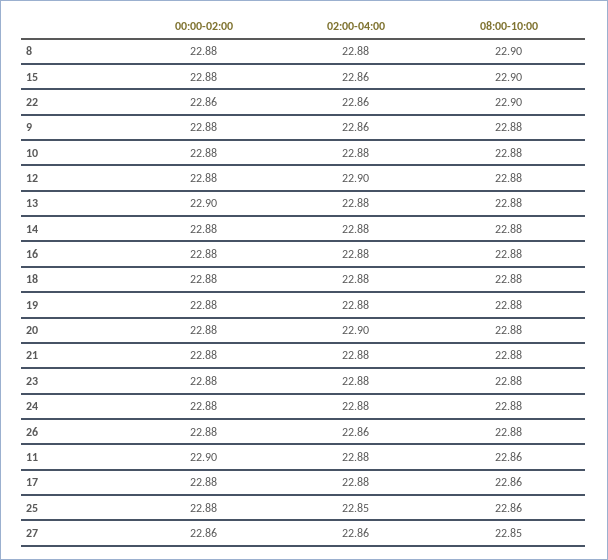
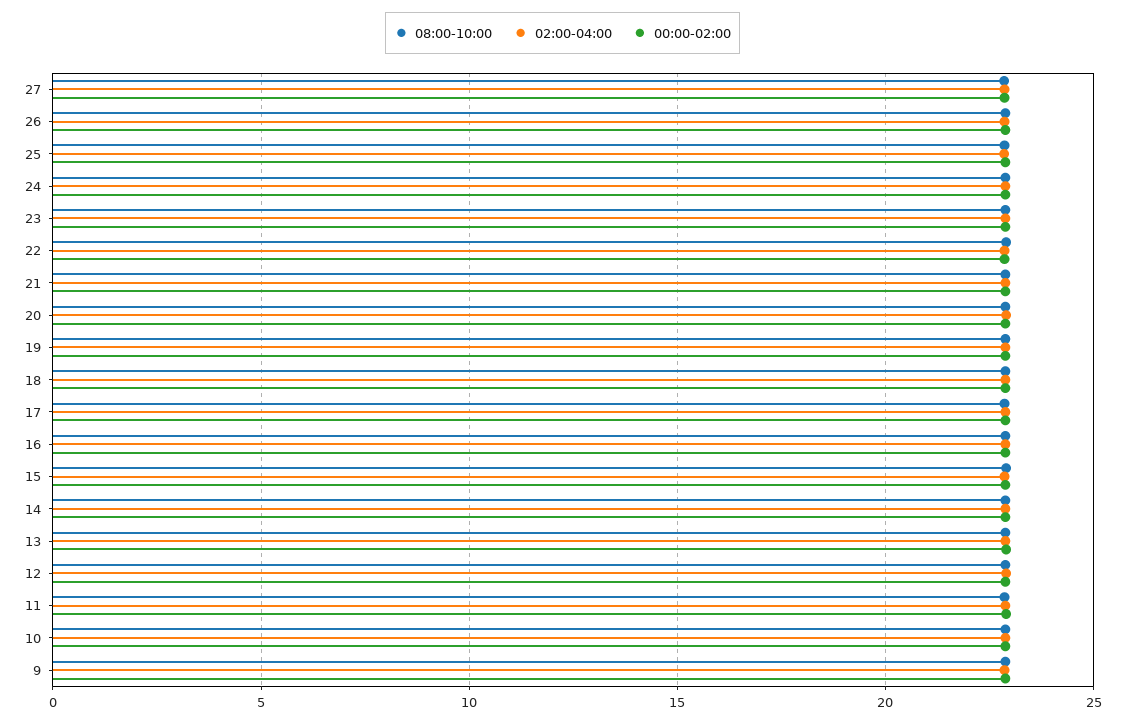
  {
    "00:00-02:00": {
-     "8": 22.88,
      "15": 22.88,
      "22": 22.86,
      "9": 22.88,
      "10": 22.88,
      "12": 22.88,
      "13": 22.9,
      "14": 22.88,
      "16": 22.88,
      "18": 22.88,
      "19": 22.88,
      "20": 22.88,
      "21": 22.88,
      "23": 22.88,
      "24": 22.88,
      "26": 22.88,
      "11": 22.9,
      "17": 22.88,
      "25": 22.88,
      "27": 22.86
    },
    "02:00-04:00": {
-     "8": 22.88,
      "15": 22.86,
      "22": 22.86,
      "9": 22.86,
      "10": 22.88,
      "12": 22.9,
      "13": 22.88,
      "14": 22.88,
      "16": 22.88,
      "18": 22.88,
      "19": 22.88,
      "20": 22.9,
      "21": 22.88,
      "23": 22.88,
      "24": 22.88,
      "26": 22.86,
      "11": 22.88,
      "17": 22.88,
      "25": 22.85,
      "27": 22.86
    },
    "08:00-10:00": {
-     "8": 22.9,
      "15": 22.9,
      "22": 22.9,
      "9": 22.88,
      "10": 22.88,
      "12": 22.88,
      "13": 22.88,
      "14": 22.88,
      "16": 22.88,
      "18": 22.88,
      "19": 22.88,
      "20": 22.88,
      "21": 22.88,
      "23": 22.88,
      "24": 22.88,
      "26": 22.88,
      "11": 22.86,
      "17": 22.86,
      "25": 22.86,
      "27": 22.85
    }
  }

